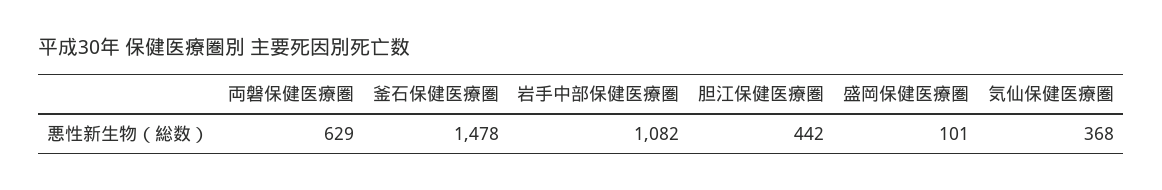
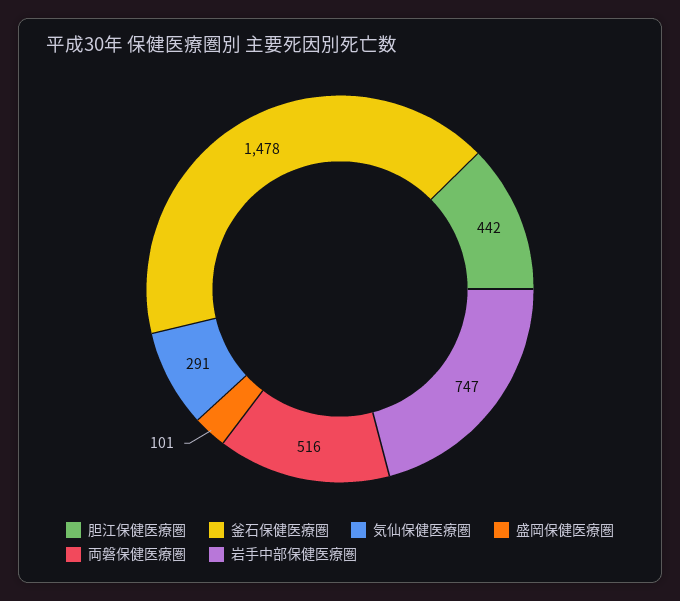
  {
-   "両磐保健医療圏": 629,
+   "両磐保健医療圏": 516,
    "釜石保健医療圏": 1478,
-   "岩手中部保健医療圏": 1082,
+   "岩手中部保健医療圏": 747,
    "胆江保健医療圏": 442,
    "盛岡保健医療圏": 101,
-   "気仙保健医療圏": 368
+   "気仙保健医療圏": 291
  }

